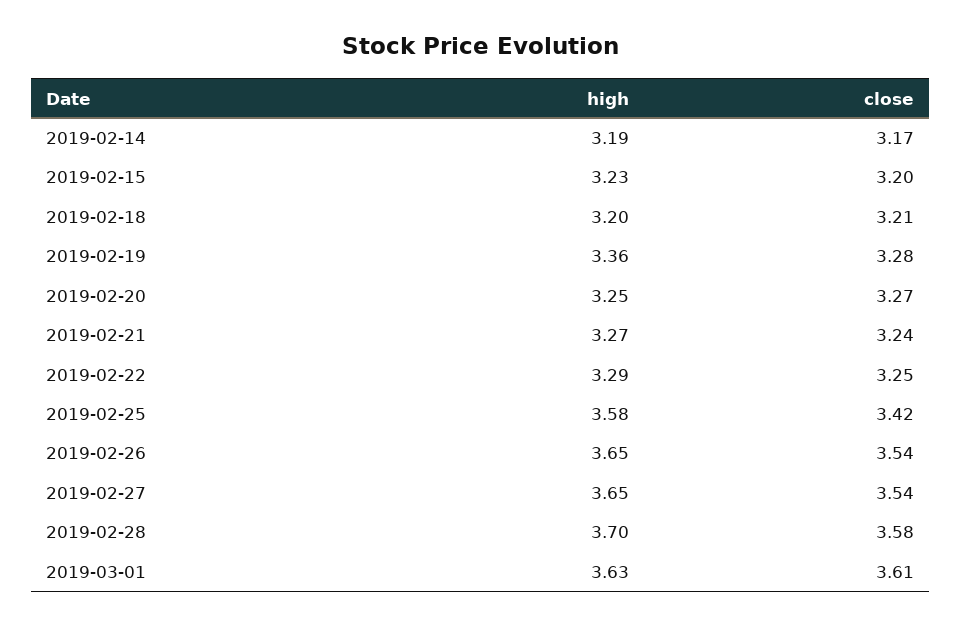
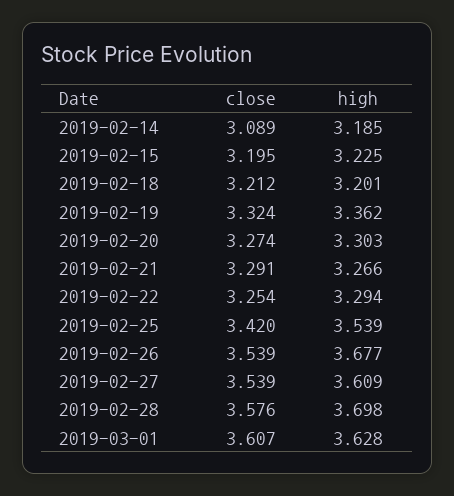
  {
    "high": {
      "2019-02-14": 3.185,
      "2019-02-15": 3.225,
      "2019-02-18": 3.201,
      "2019-02-19": 3.362,
-     "2019-02-20": 3.25,
+     "2019-02-20": 3.303,
      "2019-02-21": 3.266,
      "2019-02-22": 3.294,
-     "2019-02-25": 3.58,
+     "2019-02-25": 3.539,
-     "2019-02-26": 3.65,
+     "2019-02-26": 3.677,
-     "2019-02-27": 3.65,
+     "2019-02-27": 3.609,
      "2019-02-28": 3.698,
      "2019-03-01": 3.628
    },
    "close": {
-     "2019-02-14": 3.17,
+     "2019-02-14": 3.089,
      "2019-02-15": 3.195,
      "2019-02-18": 3.212,
-     "2019-02-19": 3.28,
+     "2019-02-19": 3.324,
      "2019-02-20": 3.274,
-     "2019-02-21": 3.24,
+     "2019-02-21": 3.291,
      "2019-02-22": 3.254,
      "2019-02-25": 3.42,
      "2019-02-26": 3.539,
      "2019-02-27": 3.539,
      "2019-02-28": 3.576,
      "2019-03-01": 3.607
    }
  }

